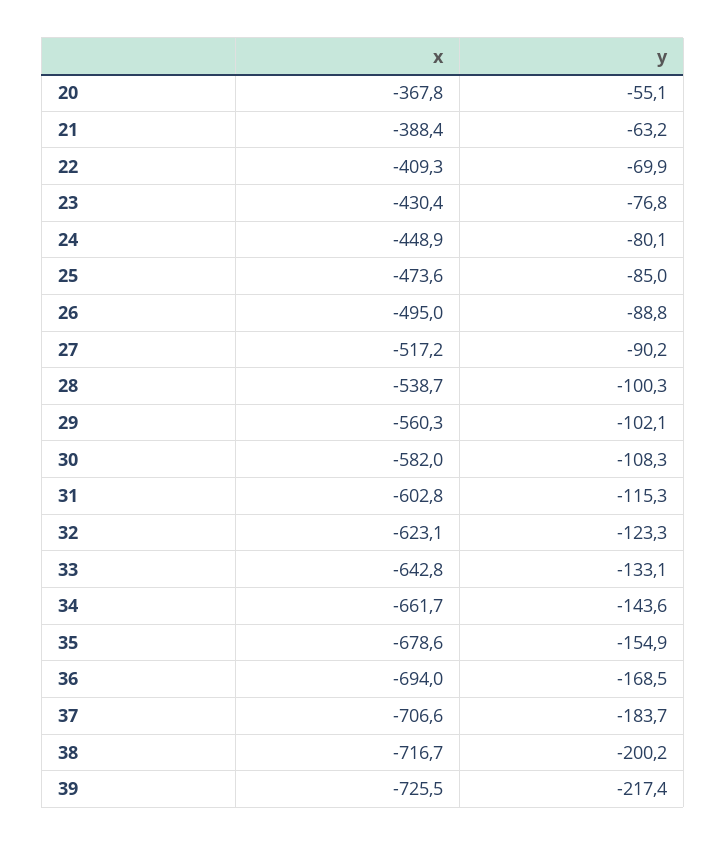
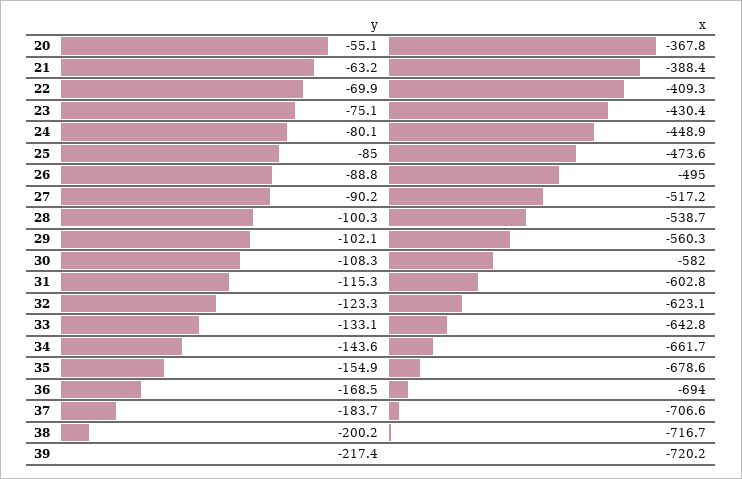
  {
    "x": {
      "20": -367.8,
      "21": -388.4,
      "22": -409.3,
      "23": -430.4,
      "24": -448.9,
      "25": -473.6,
      "26": -495,
      "27": -517.2,
      "28": -538.7,
      "29": -560.3,
      "30": -582,
      "31": -602.8,
      "32": -623.1,
      "33": -642.8,
      "34": -661.7,
      "35": -678.6,
      "36": -694,
      "37": -706.6,
      "38": -716.7,
-     "39": -725.5
+     "39": -720.2
    },
    "y": {
      "20": -55.1,
      "21": -63.2,
      "22": -69.9,
-     "23": -76.8,
+     "23": -75.1,
      "24": -80.1,
      "25": -85,
      "26": -88.8,
      "27": -90.2,
      "28": -100.3,
      "29": -102.1,
      "30": -108.3,
      "31": -115.3,
      "32": -123.3,
      "33": -133.1,
      "34": -143.6,
      "35": -154.9,
      "36": -168.5,
      "37": -183.7,
      "38": -200.2,
      "39": -217.4
    }
  }

